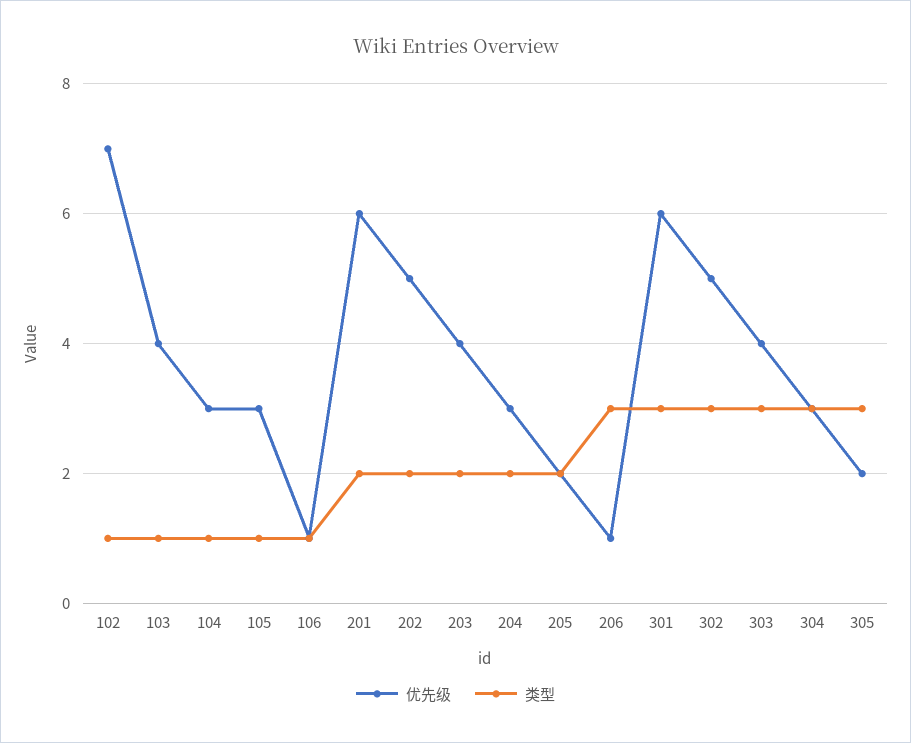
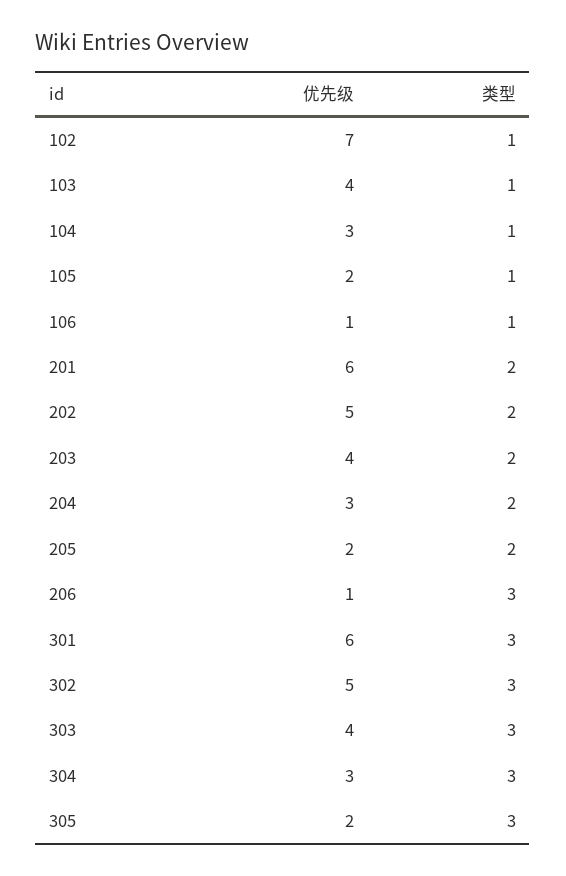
  {
    "优先级": {
      "102": 7,
      "103": 4,
      "104": 3,
-     "105": 3,
+     "105": 2,
      "106": 1,
      "201": 6,
      "202": 5,
      "203": 4,
      "204": 3,
      "205": 2,
      "206": 1,
      "301": 6,
      "302": 5,
      "303": 4,
      "304": 3,
      "305": 2
    },
    "类型": {
      "102": 1,
      "103": 1,
      "104": 1,
      "105": 1,
      "106": 1,
      "201": 2,
      "202": 2,
      "203": 2,
      "204": 2,
      "205": 2,
      "206": 3,
      "301": 3,
      "302": 3,
      "303": 3,
      "304": 3,
      "305": 3
    }
  }

